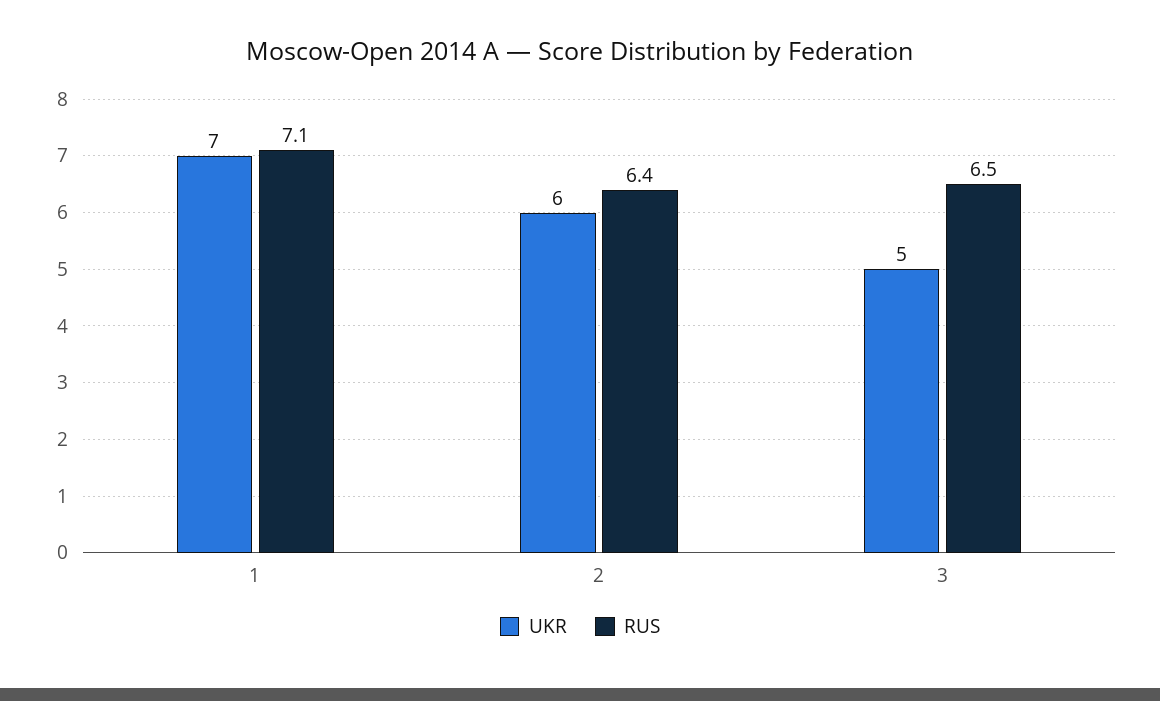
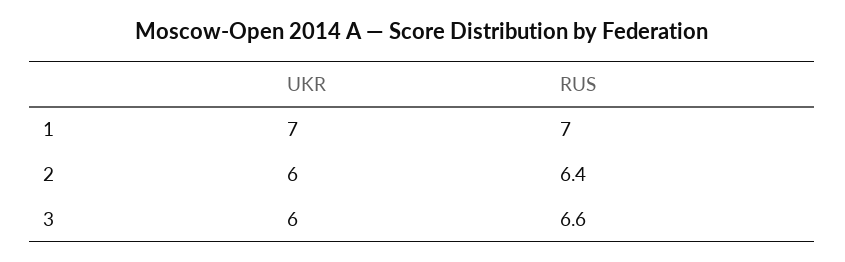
  {
    "UKR": {
      "1": 7,
      "2": 6,
-     "3": 5
+     "3": 6
    },
    "RUS": {
-     "1": 7.1,
+     "1": 7,
      "2": 6.4,
-     "3": 6.5
+     "3": 6.6
    }
  }

